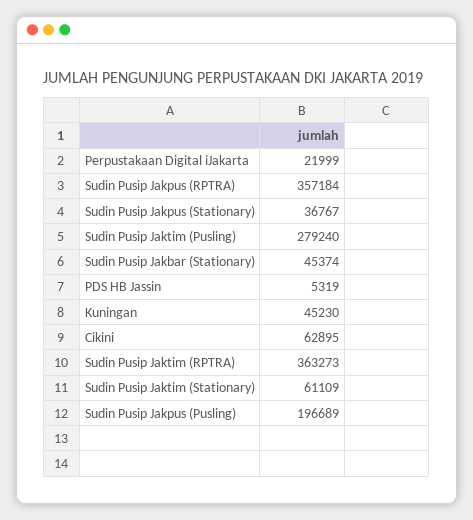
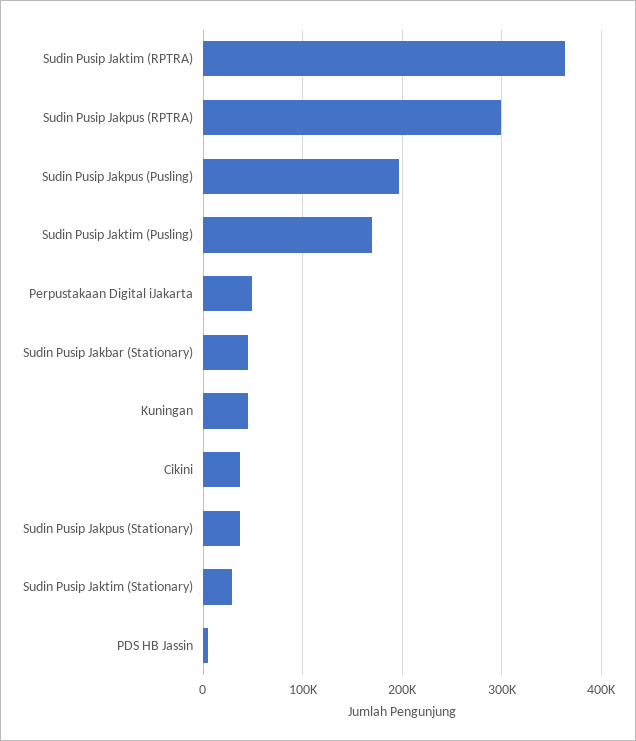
  {
-   "Perpustakaan Digital iJakarta": 21999,
+   "Perpustakaan Digital iJakarta": 50000,
-   "Sudin Pusip Jakpus (RPTRA)": 357184,
+   "Sudin Pusip Jakpus (RPTRA)": 300000,
    "Sudin Pusip Jakpus (Stationary)": 36767,
-   "Sudin Pusip Jaktim (Pusling)": 279240,
+   "Sudin Pusip Jaktim (Pusling)": 170000,
    "Sudin Pusip Jakbar (Stationary)": 45374,
    "PDS HB Jassin": 5319,
    "Kuningan": 45230,
-   "Cikini": 62895,
+   "Cikini": 40000,
    "Sudin Pusip Jaktim (RPTRA)": 363273,
-   "Sudin Pusip Jaktim (Stationary)": 61109,
+   "Sudin Pusip Jaktim (Stationary)": 30000,
    "Sudin Pusip Jakpus (Pusling)": 196689
  }

